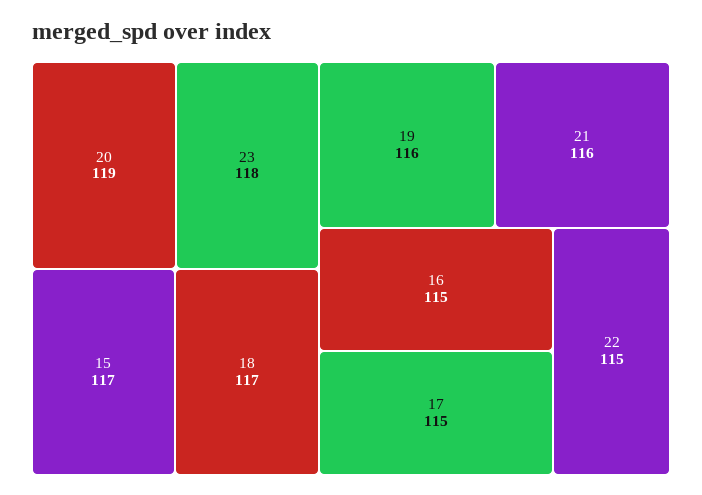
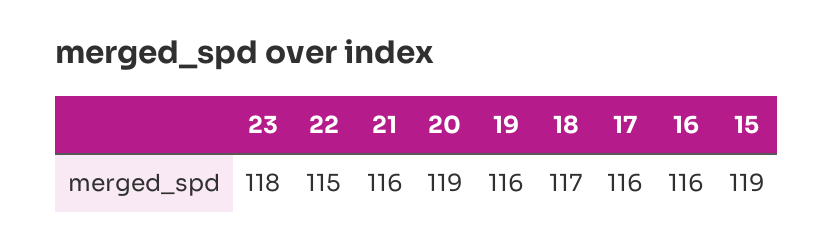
  {
    "20": 119,
    "23": 118,
-   "15": 117,
+   "15": 119,
    "18": 117,
    "19": 116,
    "21": 116,
-   "16": 115,
+   "16": 116,
-   "17": 115,
+   "17": 116,
    "22": 115
  }

